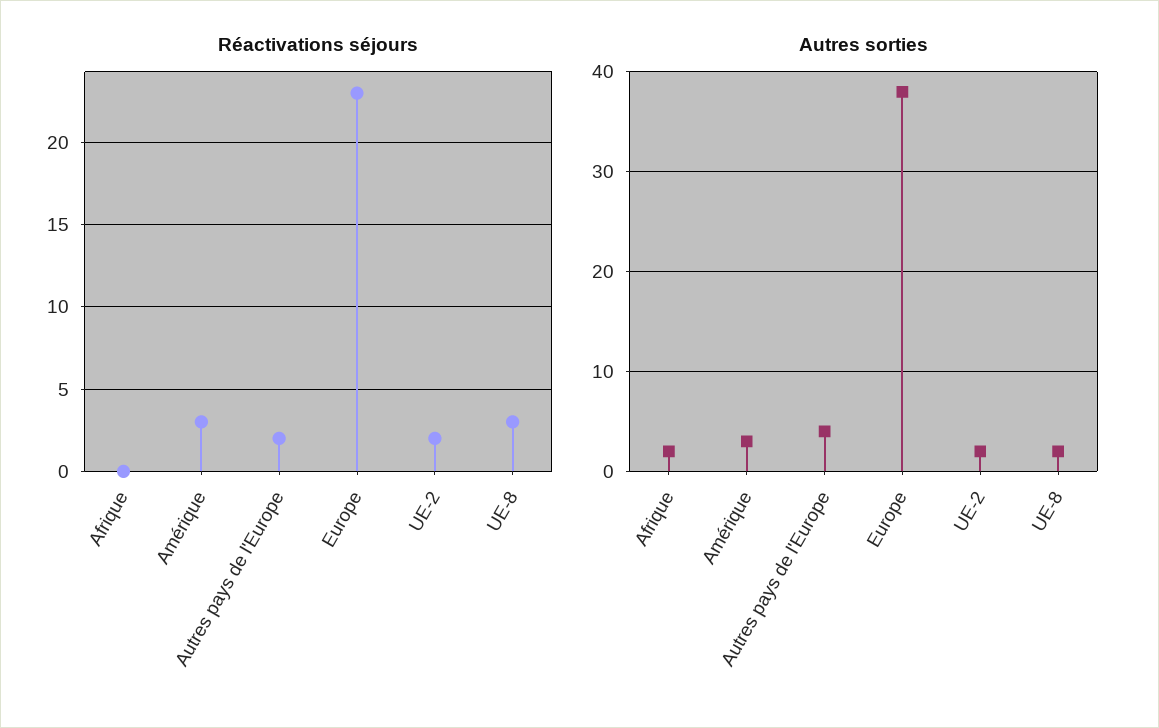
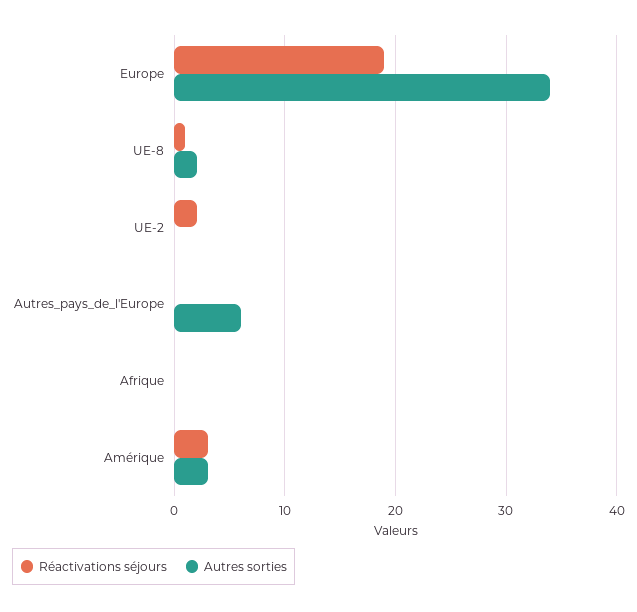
  {
    "Réactivations séjours": {
      "Afrique": 0,
      "Amérique": 3,
-     "Autres pays de l'Europe": 2,
+     "Autres pays de l'Europe": 0,
-     "Europe": 23,
+     "Europe": 19,
      "UE-2": 2,
-     "UE-8": 3
+     "UE-8": 1
    },
    "Autres sorties": {
-     "Afrique": 2,
+     "Afrique": 0,
      "Amérique": 3,
-     "Autres pays de l'Europe": 4,
+     "Autres pays de l'Europe": 6,
-     "Europe": 38,
+     "Europe": 34,
-     "UE-2": 2,
+     "UE-2": 0,
      "UE-8": 2
    }
  }

